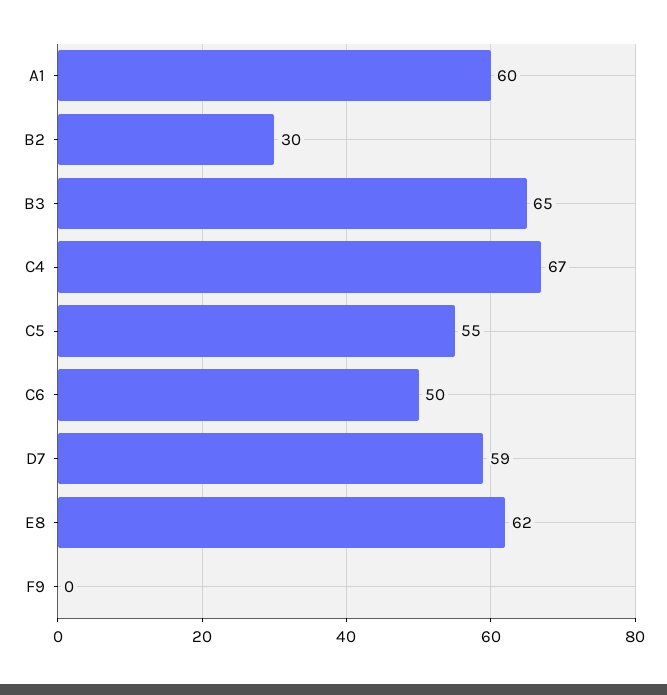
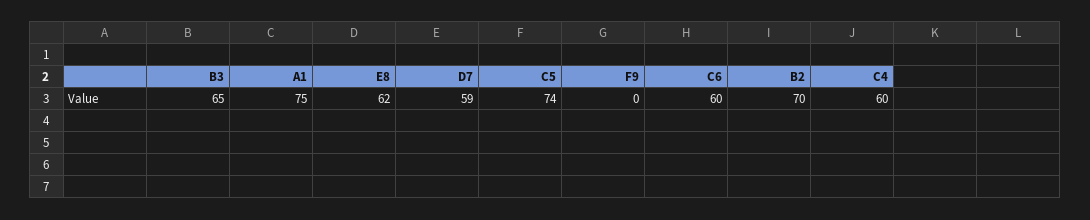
  {
-   "A1": 60,
+   "A1": 75,
-   "B2": 30,
+   "B2": 70,
    "B3": 65,
-   "C4": 67,
+   "C4": 60,
-   "C5": 55,
+   "C5": 74,
-   "C6": 50,
+   "C6": 60,
    "D7": 59,
    "E8": 62,
    "F9": 0
  }

